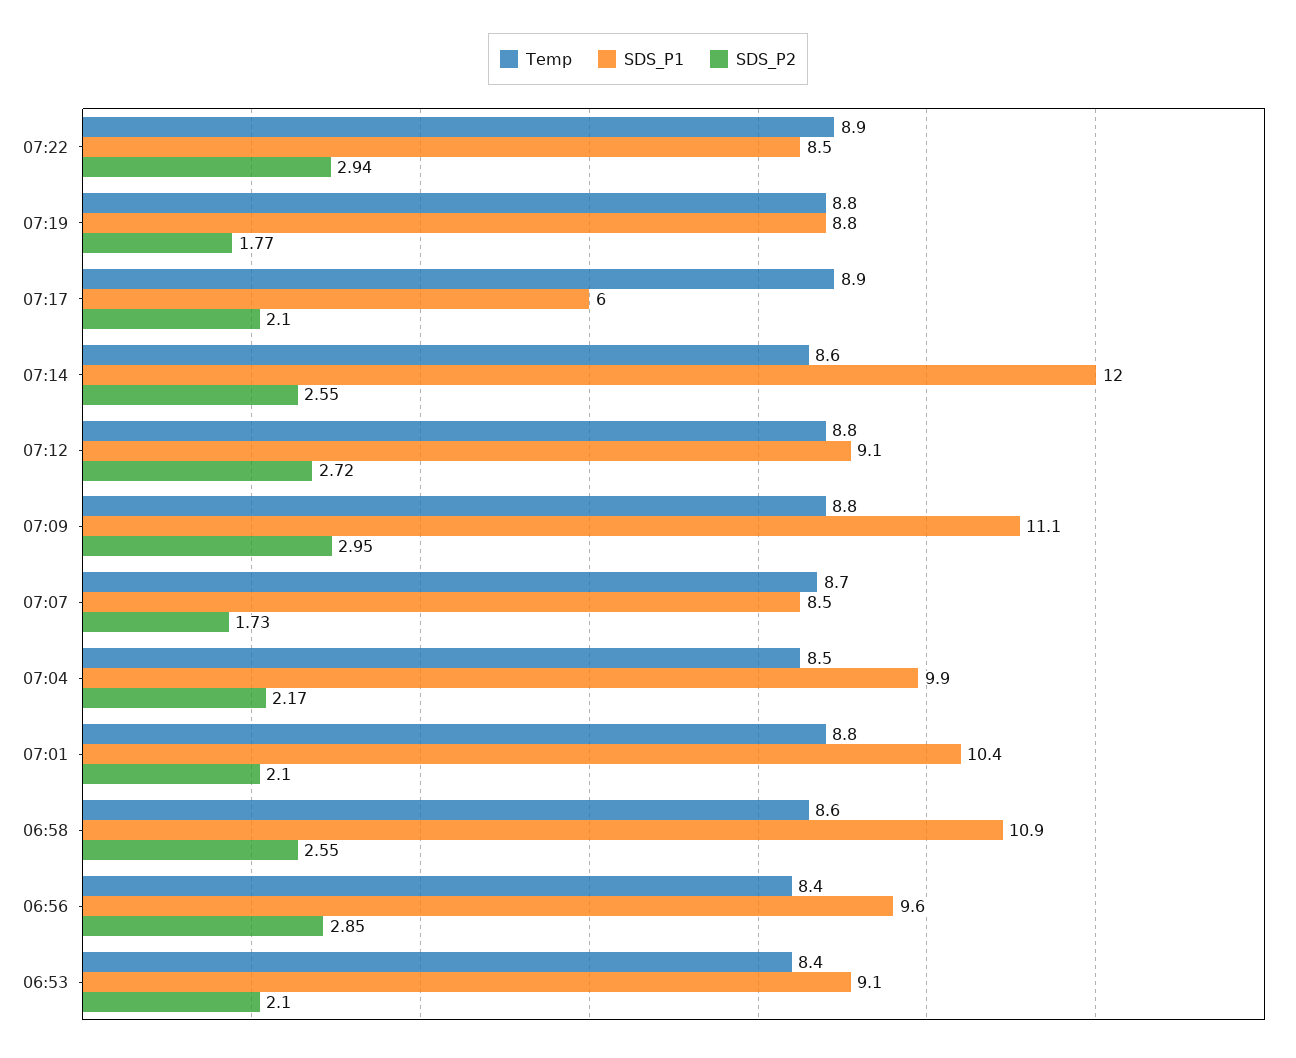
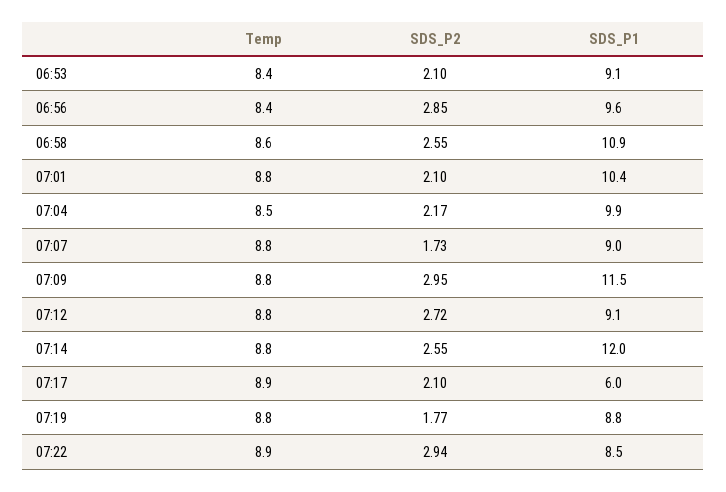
  {
    "Temp": {
      "07:22": 8.9,
      "07:19": 8.8,
      "07:17": 8.9,
-     "07:14": 8.6,
+     "07:14": 8.8,
      "07:12": 8.8,
      "07:09": 8.8,
-     "07:07": 8.7,
+     "07:07": 8.8,
      "07:04": 8.5,
      "07:01": 8.8,
      "06:58": 8.6,
      "06:56": 8.4,
      "06:53": 8.4
    },
    "SDS_P1": {
      "07:22": 8.5,
      "07:19": 8.8,
      "07:17": 6,
      "07:14": 12,
      "07:12": 9.1,
-     "07:09": 11.1,
+     "07:09": 11.5,
-     "07:07": 8.5,
+     "07:07": 9,
      "07:04": 9.9,
      "07:01": 10.4,
      "06:58": 10.9,
      "06:56": 9.6,
      "06:53": 9.1
    },
    "SDS_P2": {
      "07:22": 2.94,
      "07:19": 1.77,
      "07:17": 2.1,
      "07:14": 2.55,
      "07:12": 2.72,
      "07:09": 2.95,
      "07:07": 1.73,
      "07:04": 2.17,
      "07:01": 2.1,
      "06:58": 2.55,
      "06:56": 2.85,
      "06:53": 2.1
    }
  }

